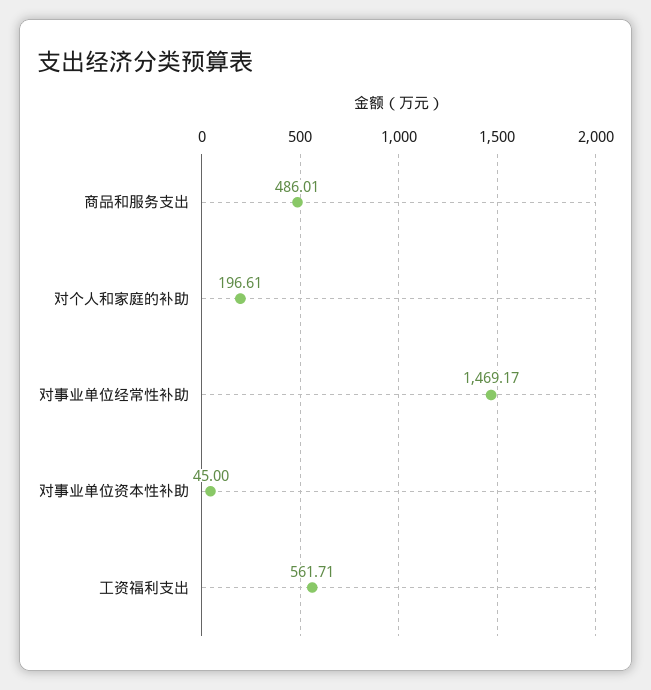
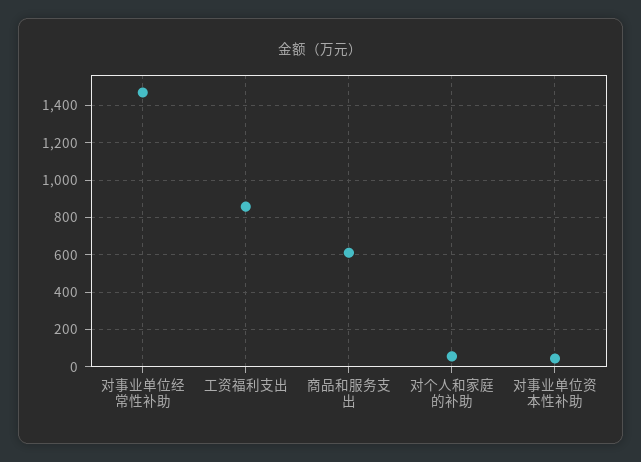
  {
-   "商品和服务支出": 486.01,
+   "商品和服务支出": 600,
-   "对个人和家庭的补助": 196.61,
+   "对个人和家庭的补助": 50,
    "对事业单位经常性补助": 1469.17,
    "对事业单位资本性补助": 45,
-   "工资福利支出": 561.71
+   "工资福利支出": 850
  }

